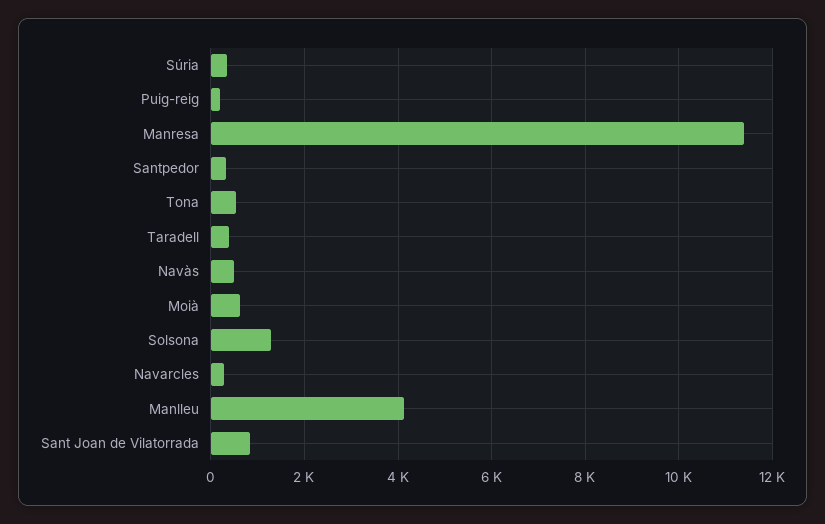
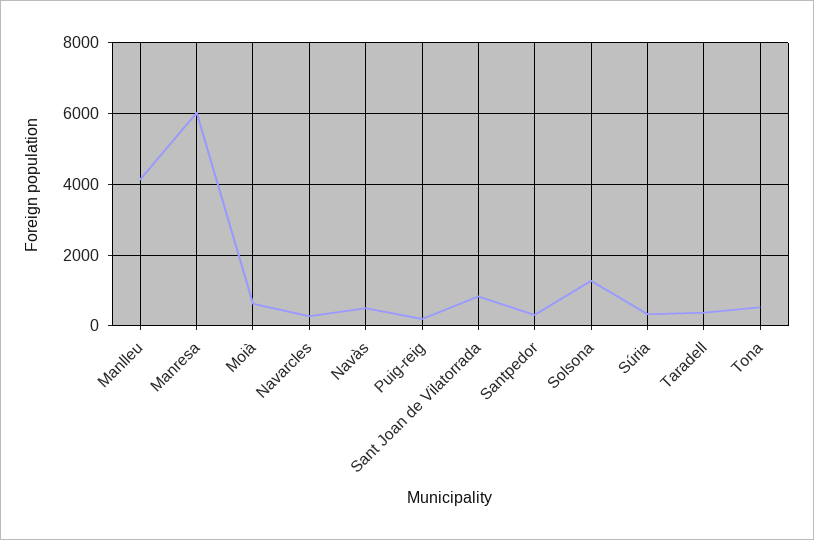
  {
    "Súria": 400,
    "Puig-reig": 200,
-   "Manresa": 11400,
+   "Manresa": 6000,
    "Santpedor": 400,
    "Tona": 600,
    "Taradell": 400,
    "Navàs": 600,
    "Moià": 600,
    "Solsona": 1200,
    "Navarcles": 200,
    "Manlleu": 4200,
    "Sant Joan de Vilatorrada": 800
  }

